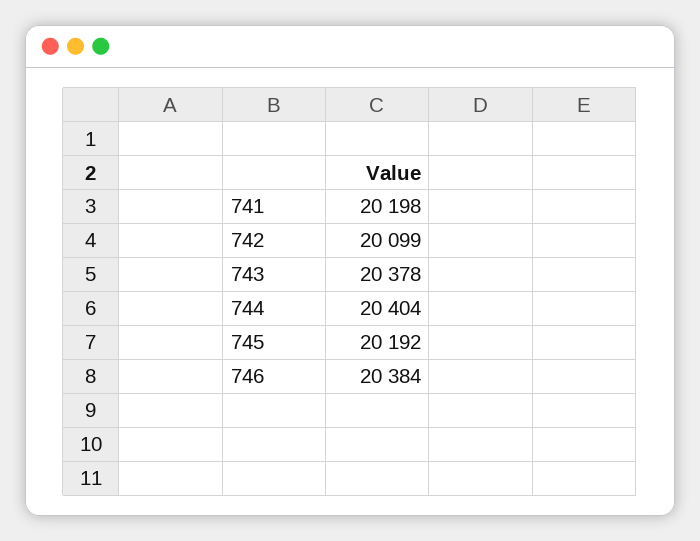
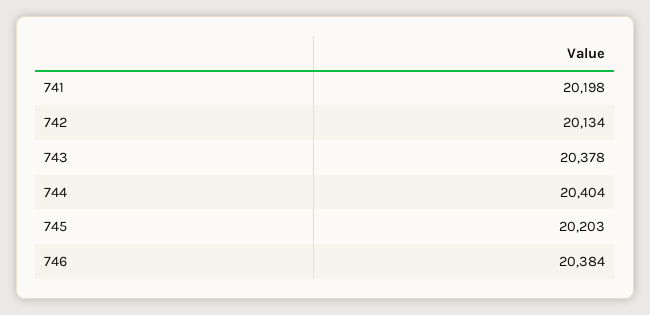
  {
    "741": 20198,
-   "742": 20099,
+   "742": 20134,
    "743": 20378,
    "744": 20404,
-   "745": 20192,
+   "745": 20203,
    "746": 20384
  }

